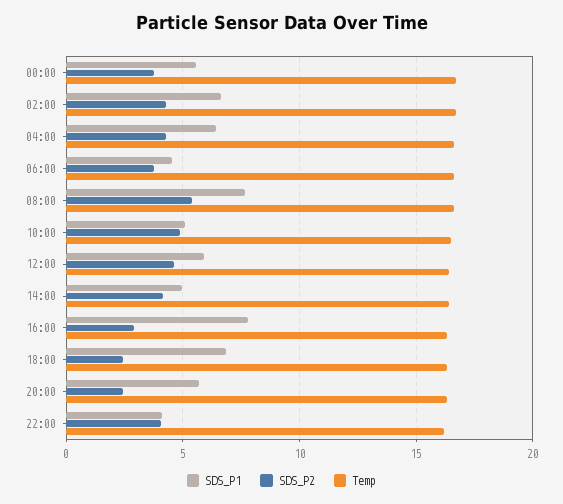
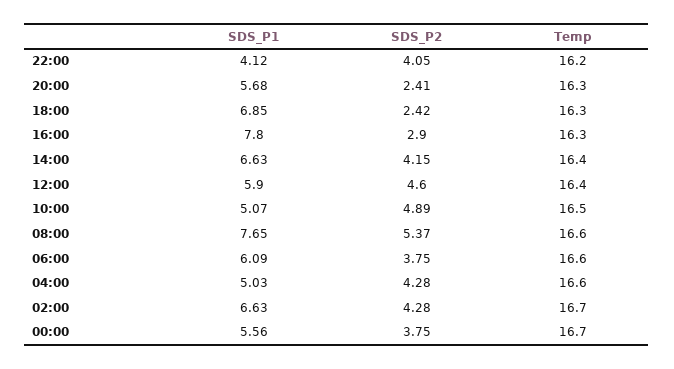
  {
    "SDS_P1": {
      "00:00": 5.56,
      "02:00": 6.63,
-     "04:00": 6.5,
+     "04:00": 5.03,
-     "06:00": 4.5,
+     "06:00": 6.09,
      "08:00": 7.65,
      "10:00": 5.07,
      "12:00": 5.9,
-     "14:00": 5,
+     "14:00": 6.63,
      "16:00": 7.8,
      "18:00": 6.85,
      "20:00": 5.68,
      "22:00": 4.12
    },
    "SDS_P2": {
      "00:00": 3.75,
      "02:00": 4.28,
      "04:00": 4.28,
      "06:00": 3.75,
      "08:00": 5.37,
      "10:00": 4.89,
      "12:00": 4.6,
      "14:00": 4.15,
      "16:00": 2.9,
      "18:00": 2.42,
      "20:00": 2.41,
      "22:00": 4.05
    },
    "Temp": {
      "00:00": 16.7,
      "02:00": 16.7,
      "04:00": 16.6,
      "06:00": 16.6,
      "08:00": 16.6,
      "10:00": 16.5,
      "12:00": 16.4,
      "14:00": 16.4,
      "16:00": 16.3,
      "18:00": 16.3,
      "20:00": 16.3,
      "22:00": 16.2
    }
  }

